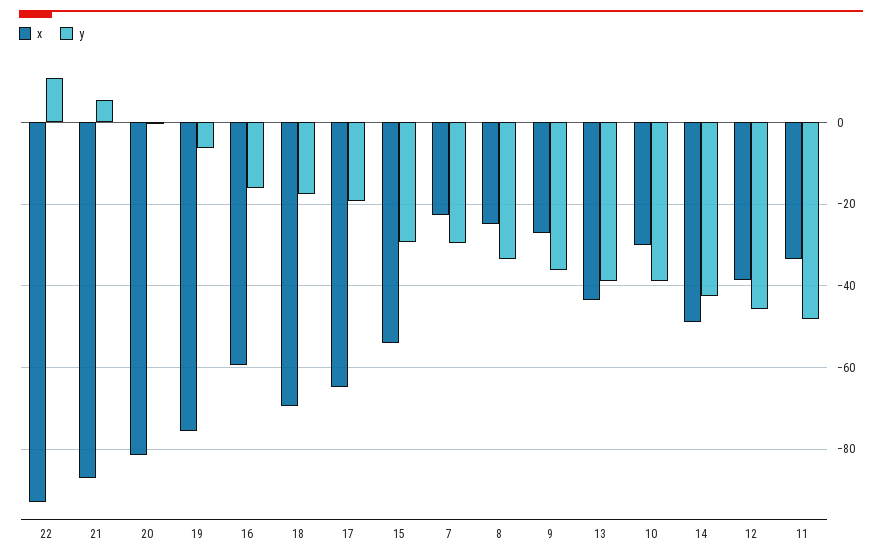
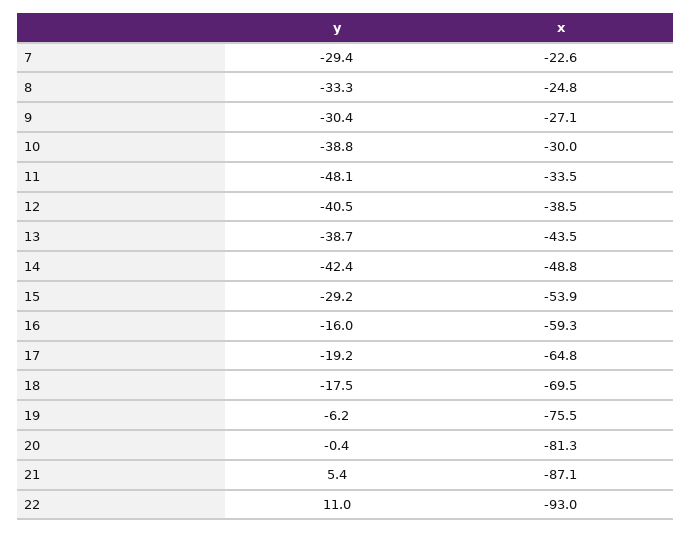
  {
    "x": {
      "22": -93,
      "21": -87.1,
      "20": -81.3,
      "19": -75.5,
      "16": -59.3,
      "18": -69.5,
      "17": -64.8,
      "15": -53.9,
      "7": -22.6,
      "8": -24.8,
      "9": -27.1,
      "13": -43.5,
      "10": -30,
      "14": -48.8,
      "12": -38.5,
      "11": -33.5
    },
    "y": {
      "22": 11,
      "21": 5.4,
      "20": -0.4,
      "19": -6.2,
      "16": -16,
      "18": -17.5,
      "17": -19.2,
      "15": -29.2,
      "7": -29.4,
      "8": -33.3,
-     "9": -36,
+     "9": -30.4,
      "13": -38.7,
      "10": -38.8,
      "14": -42.4,
-     "12": -46,
+     "12": -40.5,
      "11": -48.1
    }
  }

